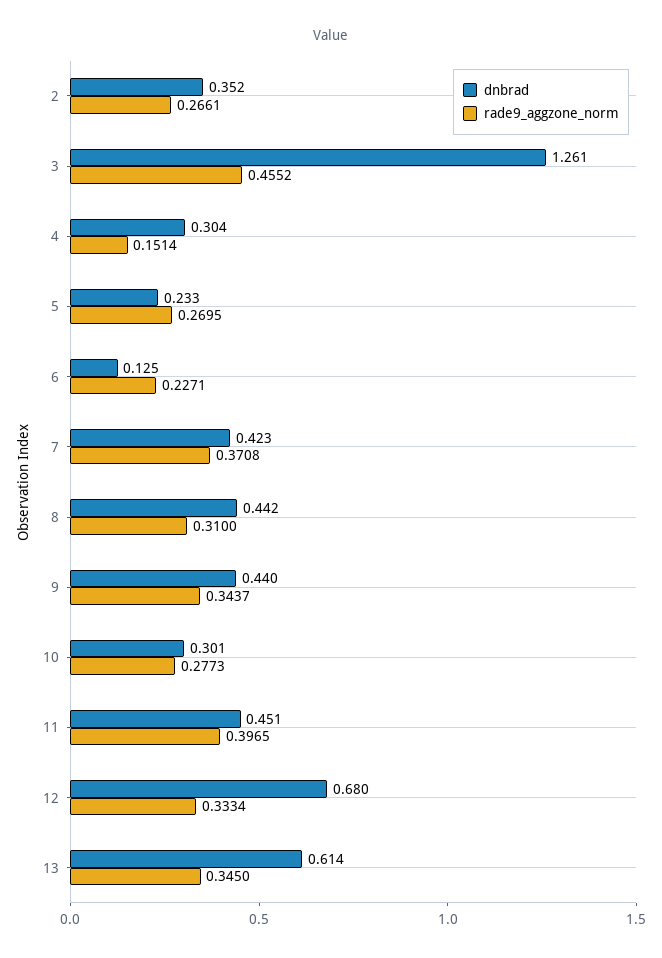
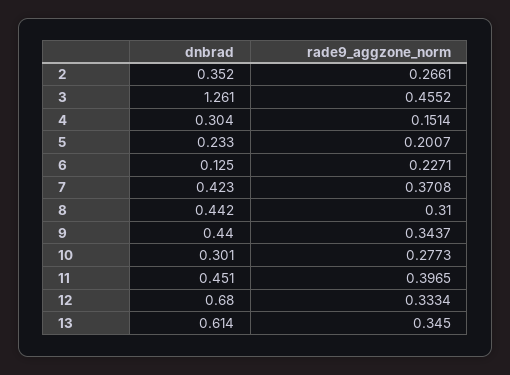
  {
    "dnbrad": {
      "2": 0.352,
      "3": 1.261,
      "4": 0.304,
      "5": 0.233,
      "6": 0.125,
      "7": 0.423,
      "8": 0.442,
      "9": 0.44,
      "10": 0.301,
      "11": 0.451,
      "12": 0.68,
      "13": 0.614
    },
    "rade9_aggzone_norm": {
      "2": 0.2661,
      "3": 0.4552,
      "4": 0.1514,
-     "5": 0.2695,
+     "5": 0.2007,
      "6": 0.2271,
      "7": 0.3708,
      "8": 0.31,
      "9": 0.3437,
      "10": 0.2773,
      "11": 0.3965,
      "12": 0.3334,
      "13": 0.345
    }
  }

